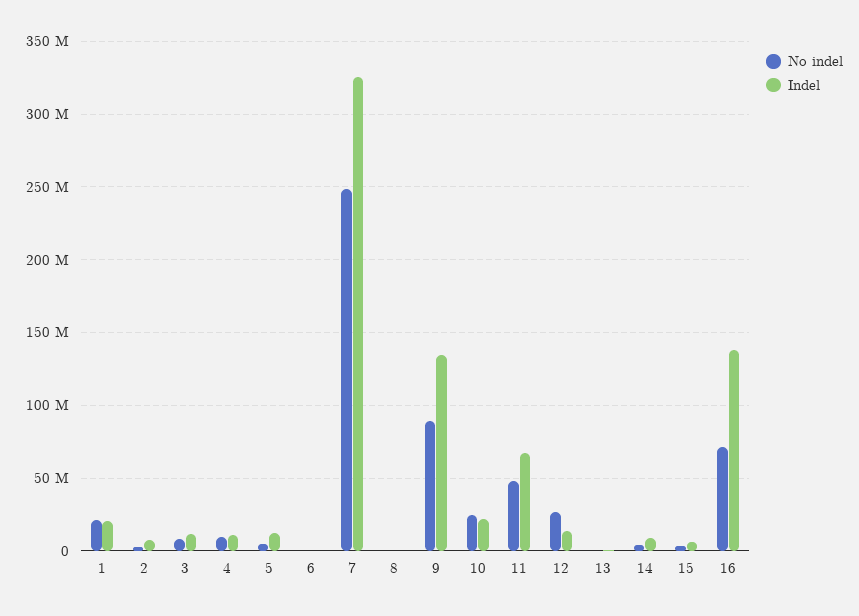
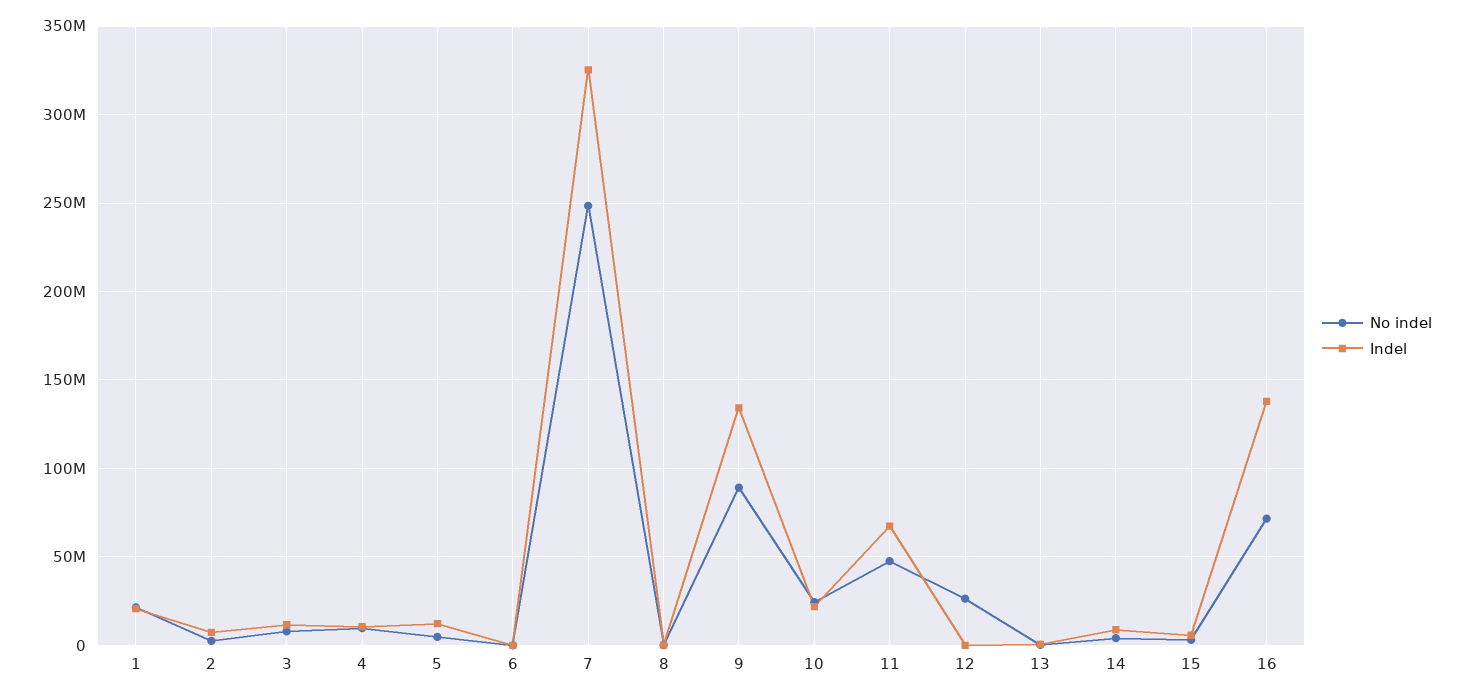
  {
    "No indel": {
      "1": 20000000,
      "2": 5000000,
      "3": 10000000,
      "4": 10000000,
      "5": 5000000,
      "6": 0,
      "7": 250000000,
      "8": 0,
      "9": 90000000,
      "10": 25000000,
      "11": 50000000,
      "12": 25000000,
      "13": 0,
      "14": 5000000,
      "15": 5000000,
      "16": 70000000
    },
    "Indel": {
      "1": 20000000,
      "2": 5000000,
      "3": 10000000,
      "4": 10000000,
      "5": 10000000,
      "6": 0,
      "7": 325000000,
      "8": 0,
      "9": 135000000,
      "10": 20000000,
      "11": 65000000,
-     "12": 15000000,
+     "12": 0,
      "13": 0,
      "14": 10000000,
      "15": 5000000,
      "16": 140000000
    }
  }

